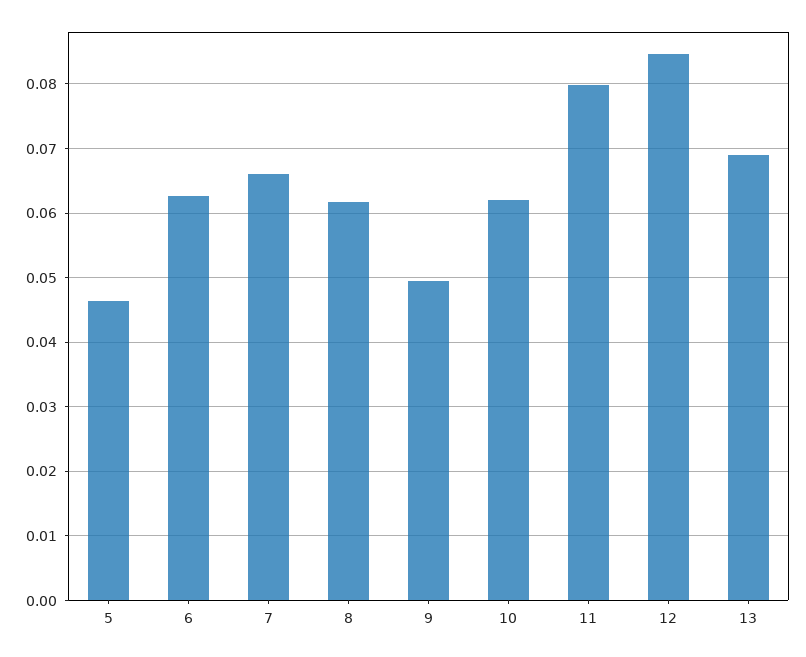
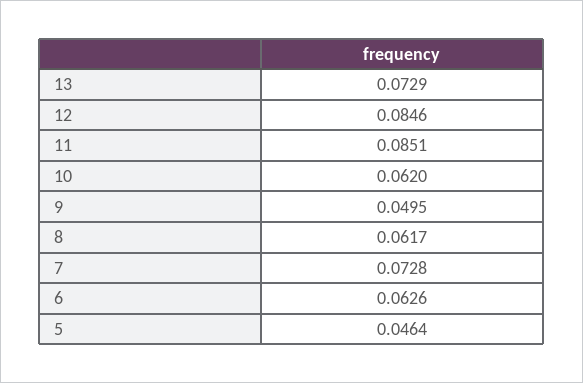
  {
    "5": 0.0464,
    "6": 0.0626,
-   "7": 0.066,
+   "7": 0.0728,
    "8": 0.0617,
    "9": 0.0495,
    "10": 0.062,
-   "11": 0.08,
+   "11": 0.0851,
    "12": 0.0846,
-   "13": 0.069
+   "13": 0.0729
  }

